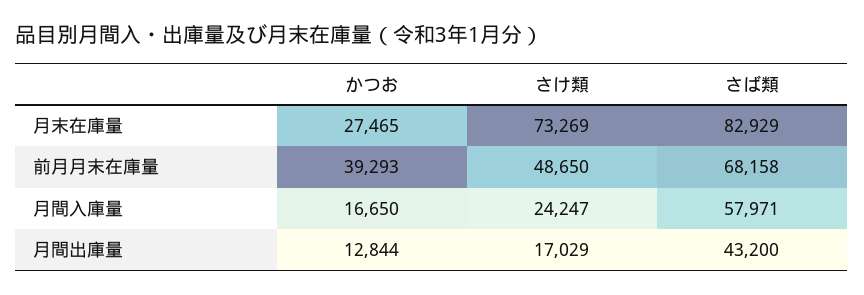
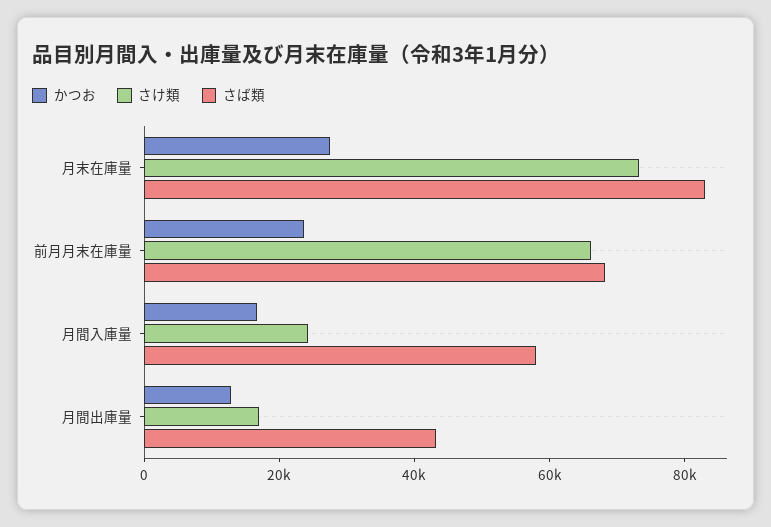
  {
    "かつお": {
      "月末在庫量": 27465,
-     "前月月末在庫量": 39293,
+     "前月月末在庫量": 25000,
      "月間入庫量": 16650,
      "月間出庫量": 12844
    },
    "さけ類": {
      "月末在庫量": 73269,
-     "前月月末在庫量": 48650,
+     "前月月末在庫量": 65000,
      "月間入庫量": 24247,
      "月間出庫量": 17029
    },
    "さば類": {
      "月末在庫量": 82929,
      "前月月末在庫量": 68158,
      "月間入庫量": 57971,
      "月間出庫量": 43200
    }
  }

